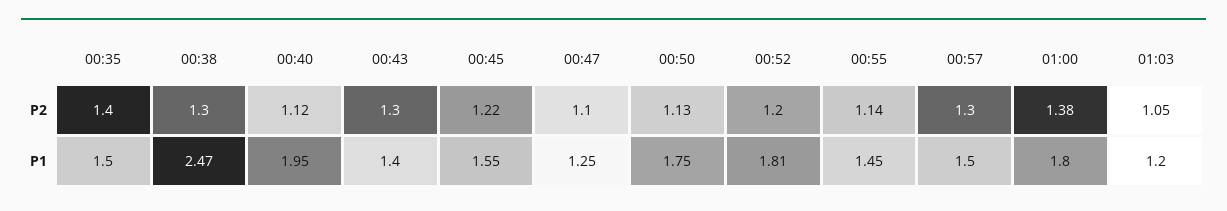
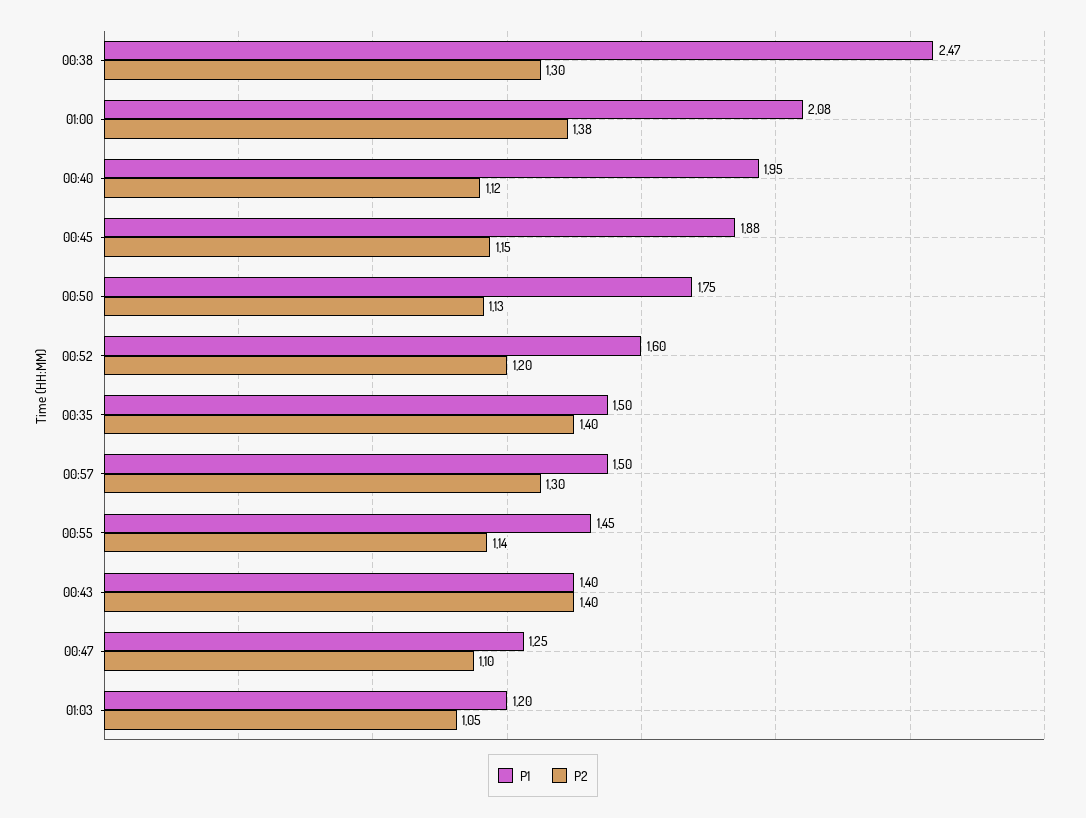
  {
    "P2": {
      "00:35": 1.4,
      "00:38": 1.3,
      "00:40": 1.12,
-     "00:43": 1.3,
+     "00:43": 1.4,
-     "00:45": 1.22,
+     "00:45": 1.15,
      "00:47": 1.1,
      "00:50": 1.13,
      "00:52": 1.2,
      "00:55": 1.14,
      "00:57": 1.3,
      "01:00": 1.38,
      "01:03": 1.05
    },
    "P1": {
      "00:35": 1.5,
      "00:38": 2.47,
      "00:40": 1.95,
      "00:43": 1.4,
-     "00:45": 1.55,
+     "00:45": 1.88,
      "00:47": 1.25,
      "00:50": 1.75,
-     "00:52": 1.81,
+     "00:52": 1.6,
      "00:55": 1.45,
      "00:57": 1.5,
-     "01:00": 1.8,
+     "01:00": 2.08,
      "01:03": 1.2
    }
  }

